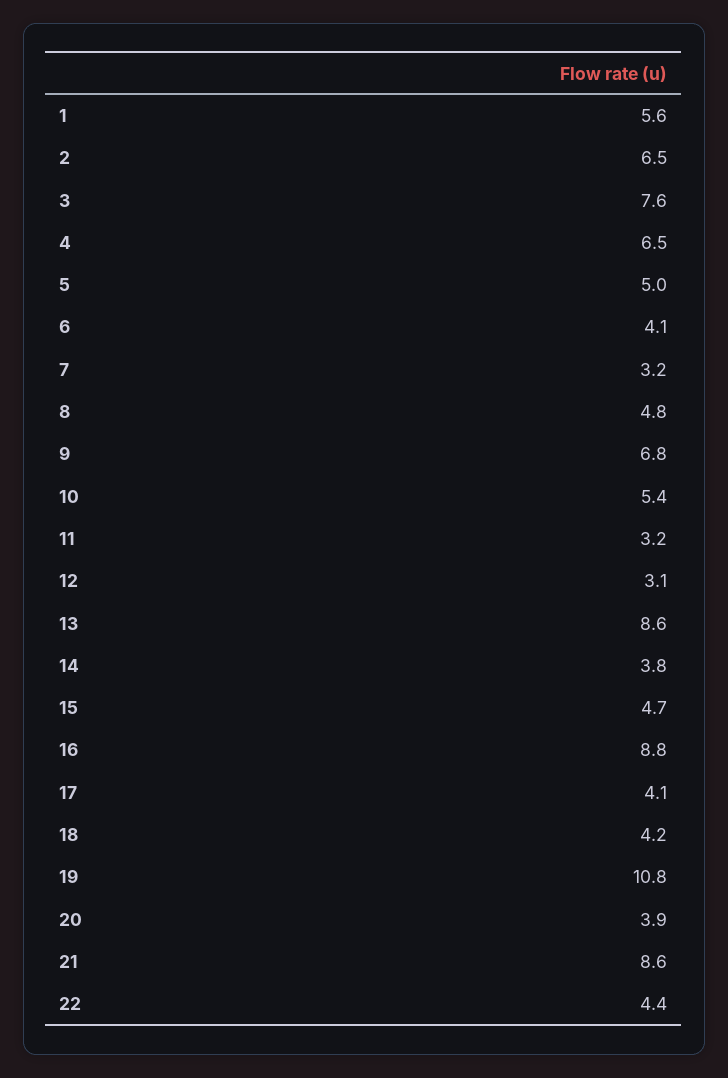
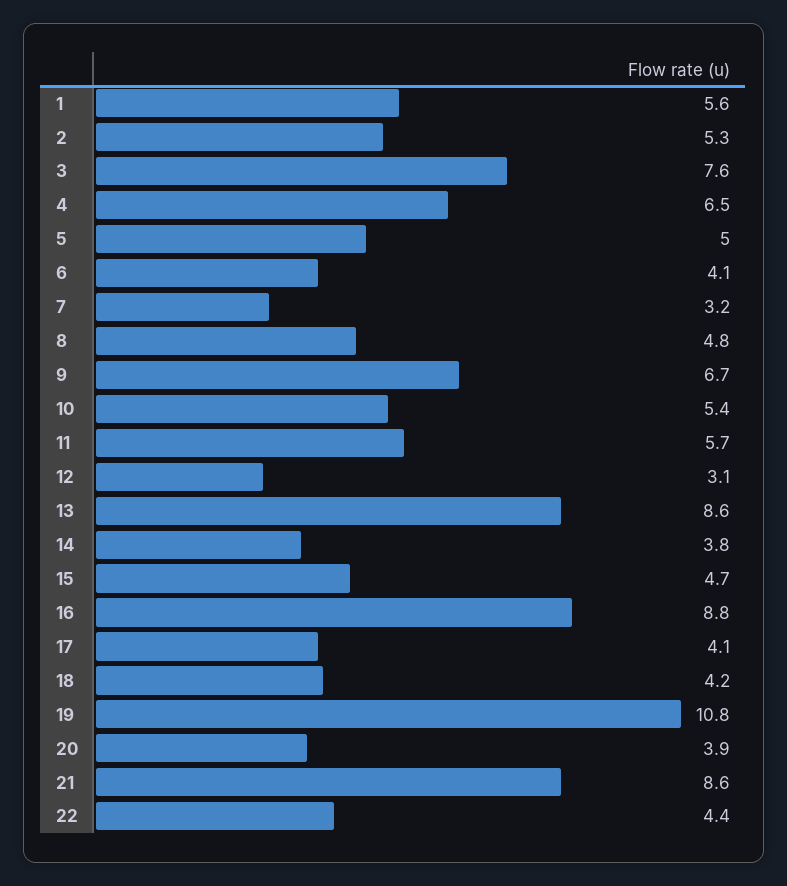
  {
    "1": 5.6,
-   "2": 6.5,
+   "2": 5.3,
    "3": 7.6,
    "4": 6.5,
    "5": 5,
    "6": 4.1,
    "7": 3.2,
    "8": 4.8,
-   "9": 6.8,
+   "9": 6.7,
    "10": 5.4,
-   "11": 3.2,
+   "11": 5.7,
    "12": 3.1,
    "13": 8.6,
    "14": 3.8,
    "15": 4.7,
    "16": 8.8,
    "17": 4.1,
    "18": 4.2,
    "19": 10.8,
    "20": 3.9,
    "21": 8.6,
    "22": 4.4
  }

